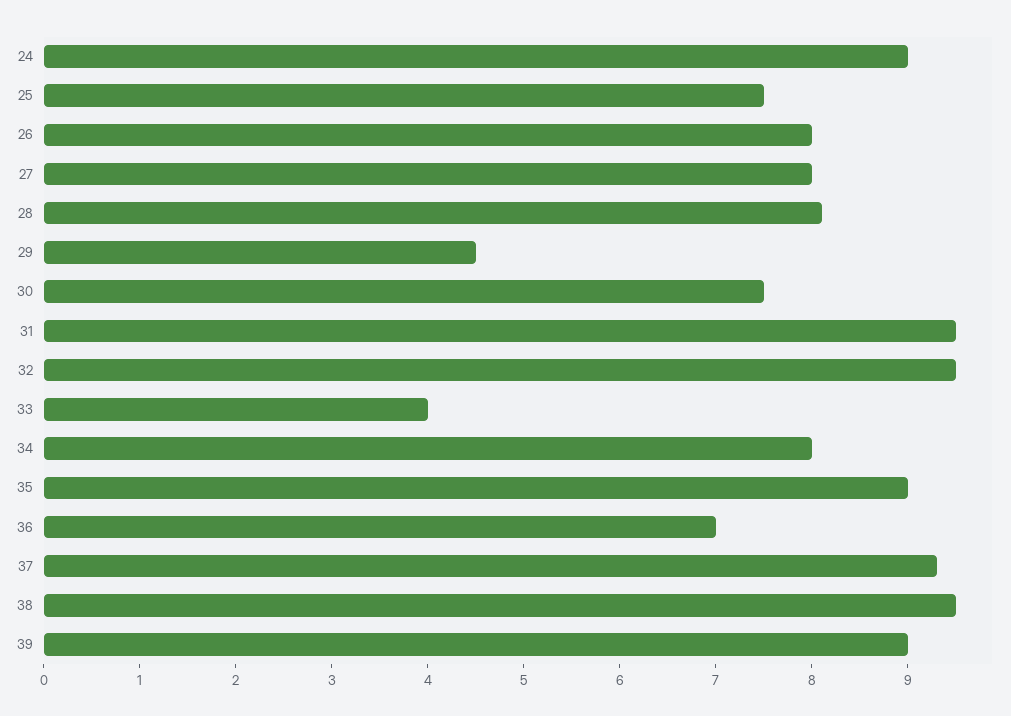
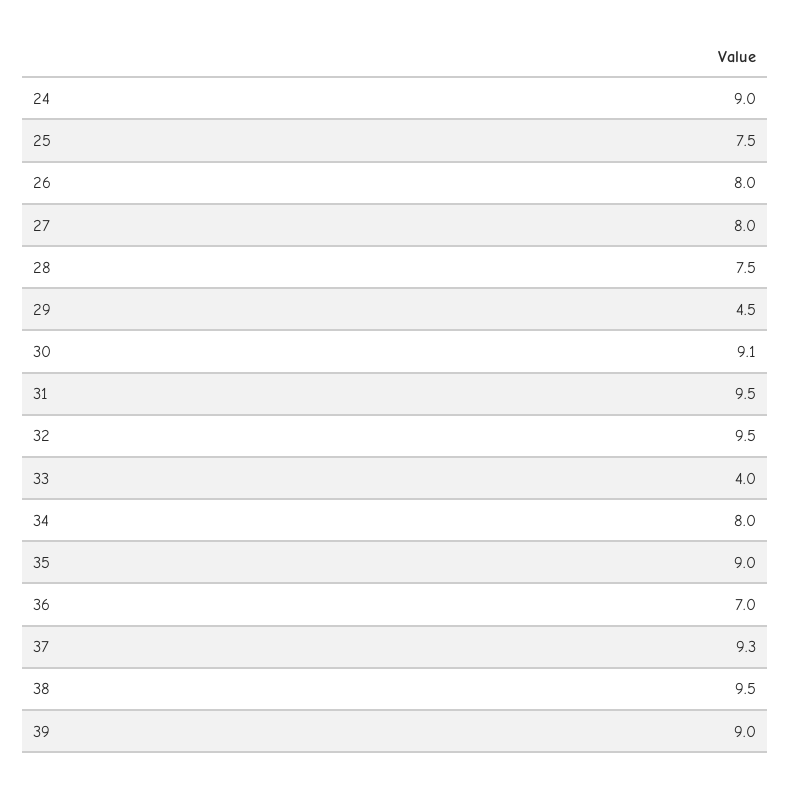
  {
    "24": 9,
    "25": 7.5,
    "26": 8,
    "27": 8,
-   "28": 8.1,
+   "28": 7.5,
    "29": 4.5,
-   "30": 7.5,
+   "30": 9.1,
    "31": 9.5,
    "32": 9.5,
    "33": 4,
    "34": 8,
    "35": 9,
    "36": 7,
    "37": 9.3,
    "38": 9.5,
    "39": 9
  }

